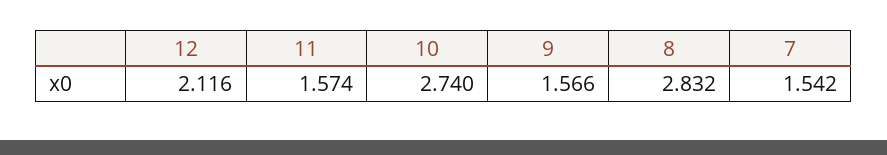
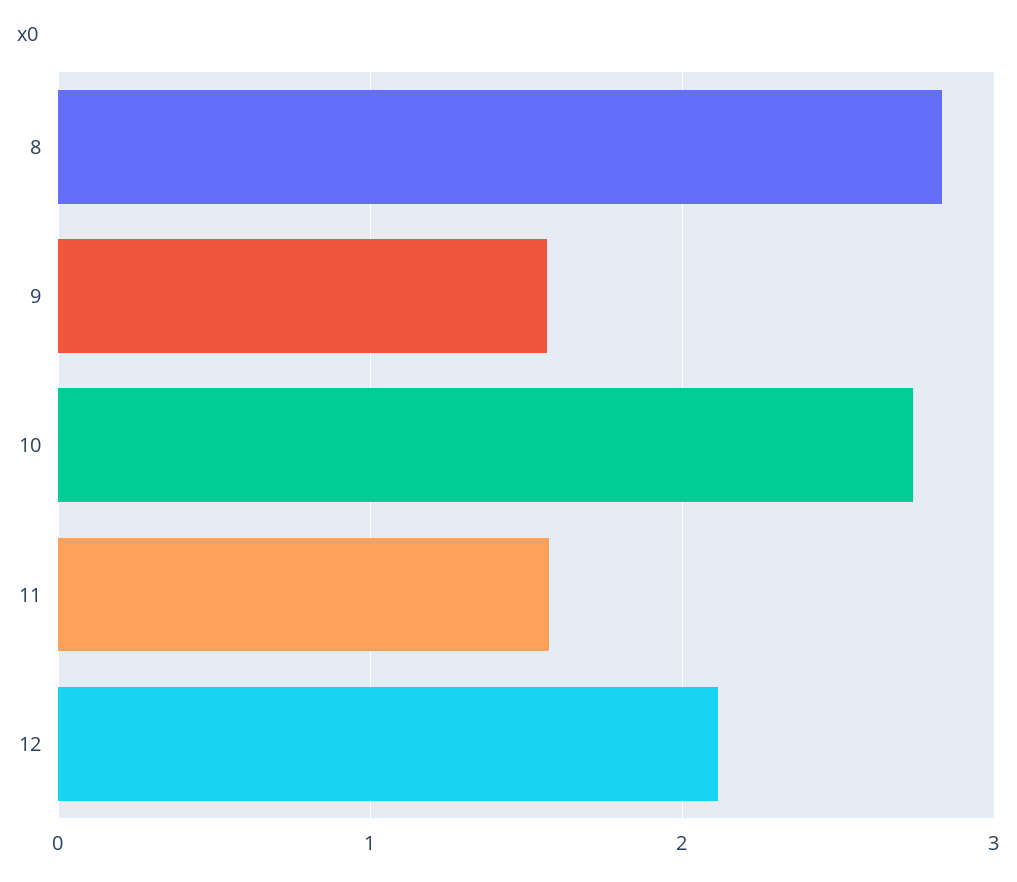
  {
    "12": 2.116,
    "11": 1.574,
    "10": 2.74,
    "9": 1.566,
-   "8": 2.832,
+   "8": 2.832
-   "7": 1.542
  }

